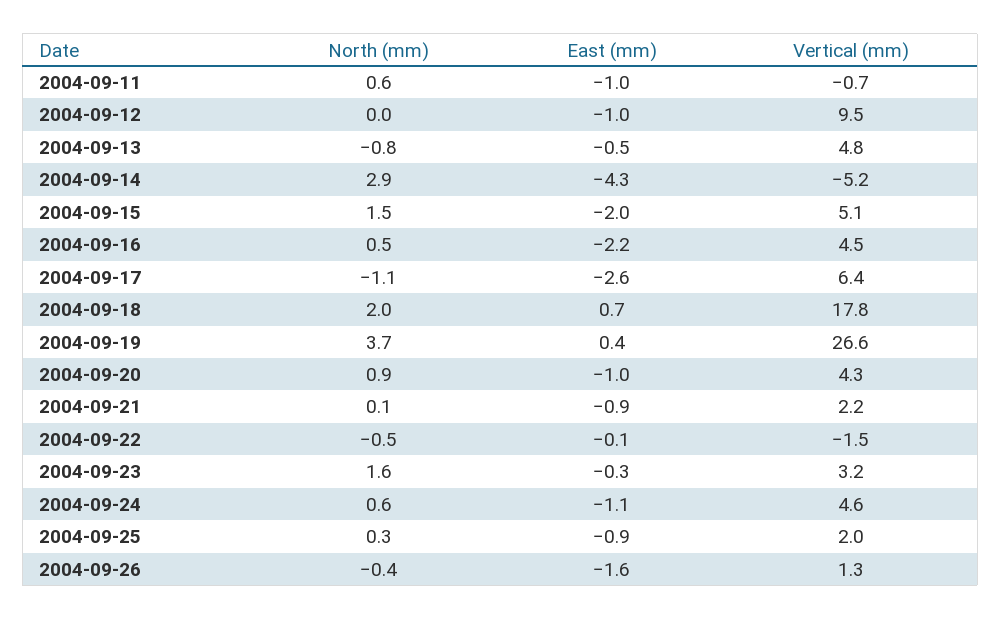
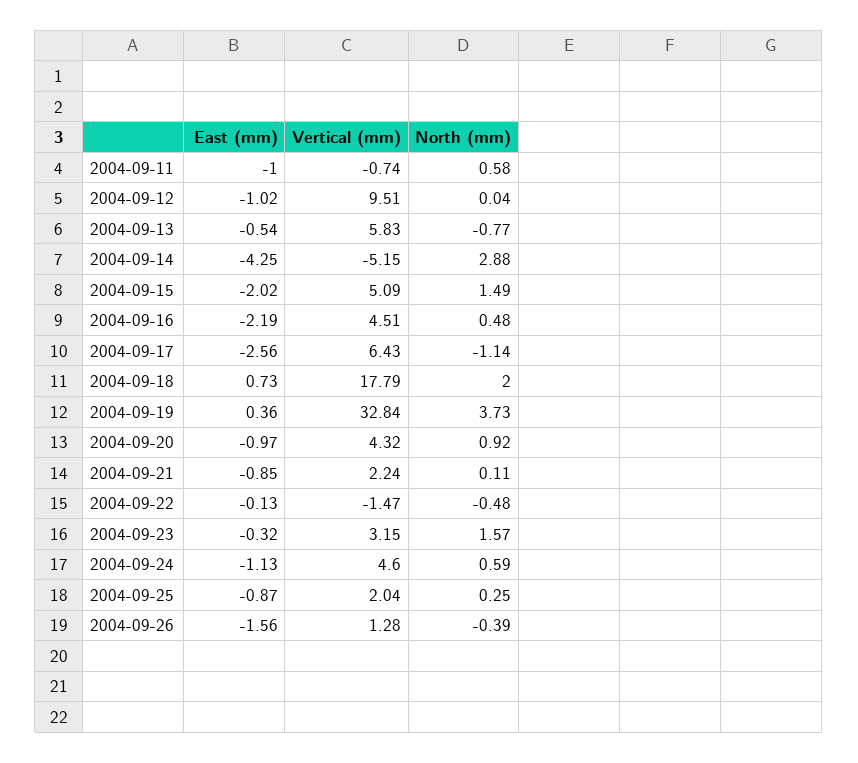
  {
    "North (mm)": {
      "2004-09-11": 0.58,
      "2004-09-12": 0.04,
      "2004-09-13": -0.77,
      "2004-09-14": 2.88,
      "2004-09-15": 1.49,
      "2004-09-16": 0.48,
      "2004-09-17": -1.14,
      "2004-09-18": 2,
      "2004-09-19": 3.73,
      "2004-09-20": 0.92,
      "2004-09-21": 0.11,
      "2004-09-22": -0.48,
      "2004-09-23": 1.57,
      "2004-09-24": 0.59,
      "2004-09-25": 0.25,
      "2004-09-26": -0.39
    },
    "East (mm)": {
      "2004-09-11": -1,
      "2004-09-12": -1.02,
      "2004-09-13": -0.54,
      "2004-09-14": -4.25,
      "2004-09-15": -2.02,
      "2004-09-16": -2.19,
      "2004-09-17": -2.56,
      "2004-09-18": 0.73,
      "2004-09-19": 0.36,
      "2004-09-20": -0.97,
      "2004-09-21": -0.85,
      "2004-09-22": -0.13,
      "2004-09-23": -0.32,
      "2004-09-24": -1.13,
      "2004-09-25": -0.87,
      "2004-09-26": -1.56
    },
    "Vertical (mm)": {
      "2004-09-11": -0.74,
      "2004-09-12": 9.51,
-     "2004-09-13": 4.8,
+     "2004-09-13": 5.83,
      "2004-09-14": -5.15,
      "2004-09-15": 5.09,
      "2004-09-16": 4.51,
      "2004-09-17": 6.43,
      "2004-09-18": 17.79,
-     "2004-09-19": 26.6,
+     "2004-09-19": 32.84,
      "2004-09-20": 4.32,
      "2004-09-21": 2.24,
      "2004-09-22": -1.47,
      "2004-09-23": 3.15,
      "2004-09-24": 4.6,
      "2004-09-25": 2.04,
      "2004-09-26": 1.28
    }
  }

